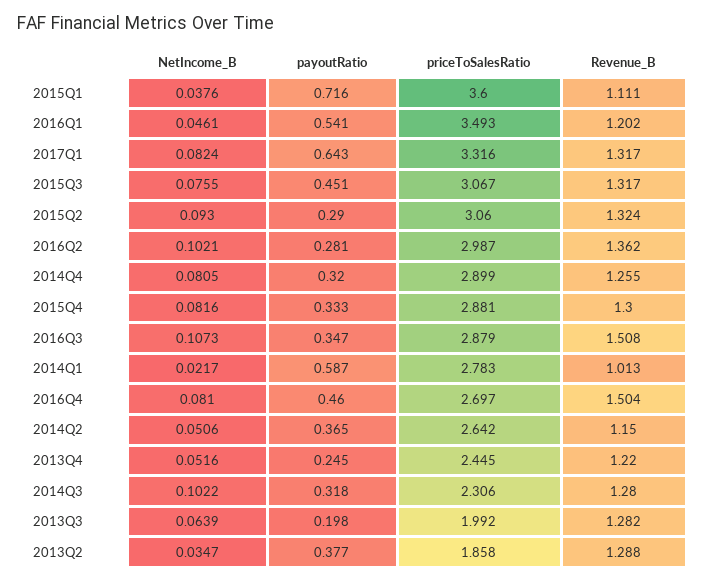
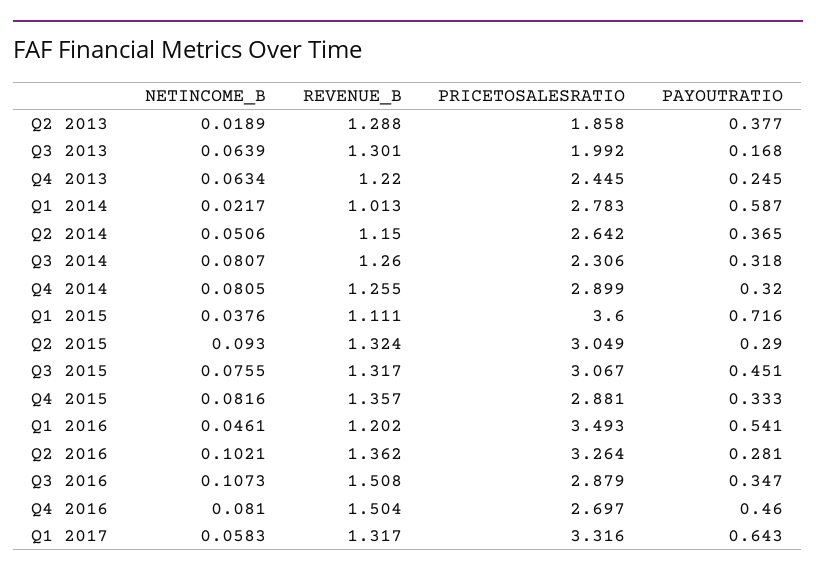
  {
    "NetIncome_B": {
      "2015Q1": 0.0376,
      "2016Q1": 0.0461,
-     "2017Q1": 0.0824,
+     "2017Q1": 0.0583,
      "2015Q3": 0.0755,
      "2015Q2": 0.093,
      "2016Q2": 0.1021,
      "2014Q4": 0.0805,
      "2015Q4": 0.0816,
      "2016Q3": 0.1073,
      "2014Q1": 0.0217,
      "2016Q4": 0.081,
      "2014Q2": 0.0506,
-     "2013Q4": 0.0516,
+     "2013Q4": 0.0634,
-     "2014Q3": 0.1022,
+     "2014Q3": 0.0807,
      "2013Q3": 0.0639,
-     "2013Q2": 0.0347
+     "2013Q2": 0.0189
    },
    "payoutRatio": {
      "2015Q1": 0.716,
      "2016Q1": 0.541,
      "2017Q1": 0.643,
      "2015Q3": 0.451,
      "2015Q2": 0.29,
      "2016Q2": 0.281,
      "2014Q4": 0.32,
      "2015Q4": 0.333,
      "2016Q3": 0.347,
      "2014Q1": 0.587,
      "2016Q4": 0.46,
      "2014Q2": 0.365,
      "2013Q4": 0.245,
      "2014Q3": 0.318,
-     "2013Q3": 0.198,
+     "2013Q3": 0.168,
      "2013Q2": 0.377
    },
    "priceToSalesRatio": {
      "2015Q1": 3.6,
      "2016Q1": 3.493,
      "2017Q1": 3.316,
      "2015Q3": 3.067,
-     "2015Q2": 3.06,
+     "2015Q2": 3.049,
-     "2016Q2": 2.987,
+     "2016Q2": 3.264,
      "2014Q4": 2.899,
      "2015Q4": 2.881,
      "2016Q3": 2.879,
      "2014Q1": 2.783,
      "2016Q4": 2.697,
      "2014Q2": 2.642,
      "2013Q4": 2.445,
      "2014Q3": 2.306,
      "2013Q3": 1.992,
      "2013Q2": 1.858
    },
    "Revenue_B": {
      "2015Q1": 1.111,
      "2016Q1": 1.202,
      "2017Q1": 1.317,
      "2015Q3": 1.317,
      "2015Q2": 1.324,
      "2016Q2": 1.362,
      "2014Q4": 1.255,
-     "2015Q4": 1.3,
+     "2015Q4": 1.357,
      "2016Q3": 1.508,
      "2014Q1": 1.013,
      "2016Q4": 1.504,
      "2014Q2": 1.15,
      "2013Q4": 1.22,
-     "2014Q3": 1.28,
+     "2014Q3": 1.26,
-     "2013Q3": 1.282,
+     "2013Q3": 1.301,
      "2013Q2": 1.288
    }
  }

